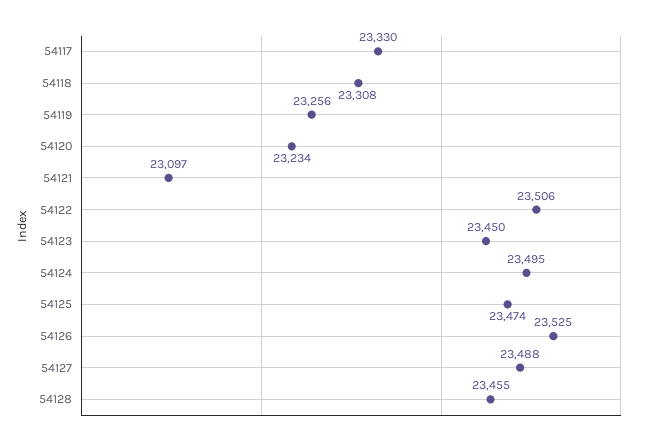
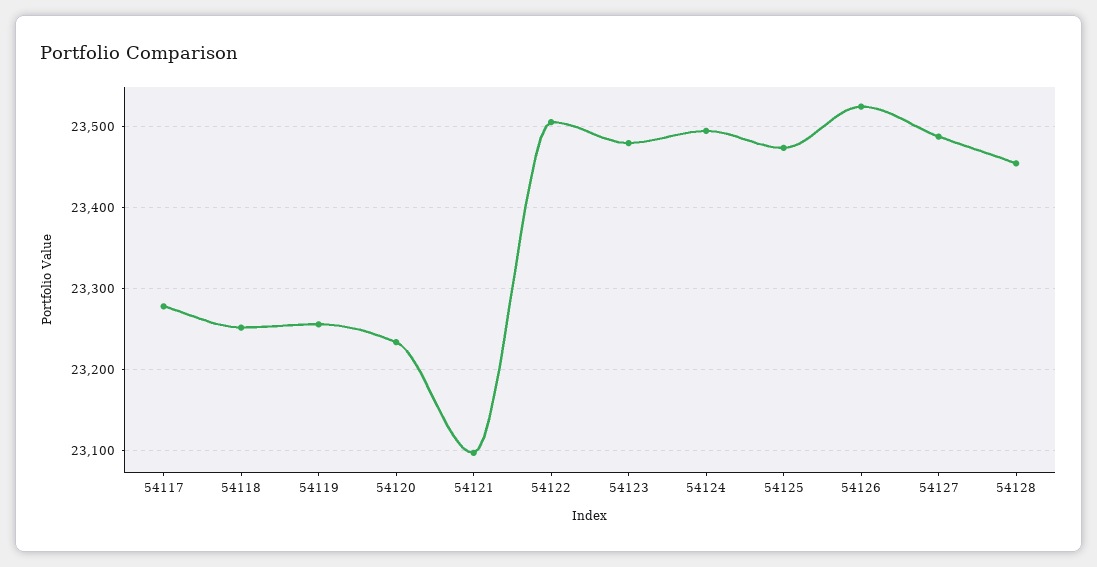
  {
-   "54117": 23330,
+   "54117": 23280,
-   "54118": 23308,
+   "54118": 23250,
    "54119": 23256,
    "54120": 23234,
    "54121": 23097,
    "54122": 23506,
-   "54123": 23450,
+   "54123": 23480,
    "54124": 23495,
    "54125": 23474,
    "54126": 23525,
    "54127": 23488,
    "54128": 23455
  }

